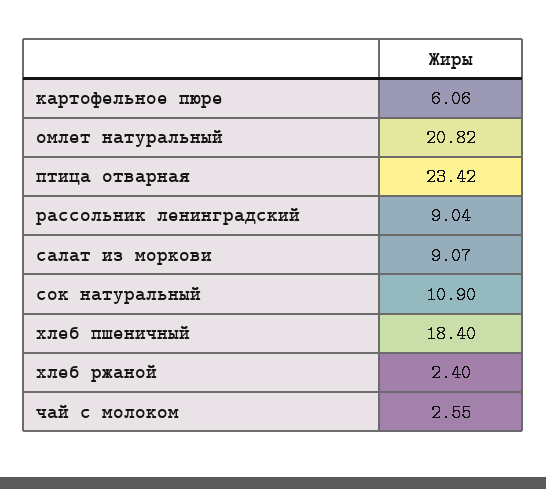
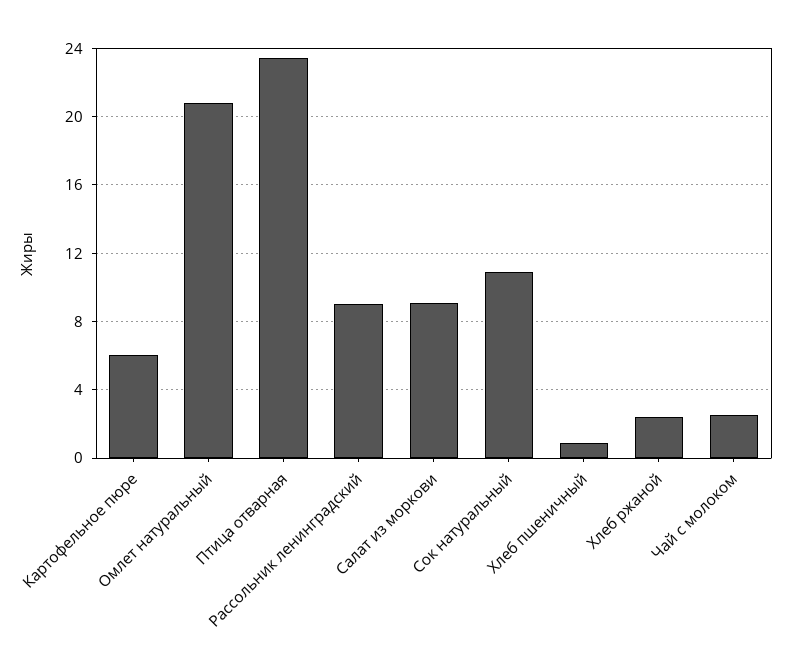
  {
    "картофельное пюре": 6.06,
    "омлет натуральный": 20.82,
    "птица отварная": 23.42,
    "рассольник ленинградский": 9.04,
    "салат из моркови": 9.07,
    "сок натуральный": 10.9,
-   "хлеб пшеничный": 18.4,
+   "хлеб пшеничный": 1,
    "хлеб ржаной": 2.4,
    "чай с молоком": 2.55
  }

